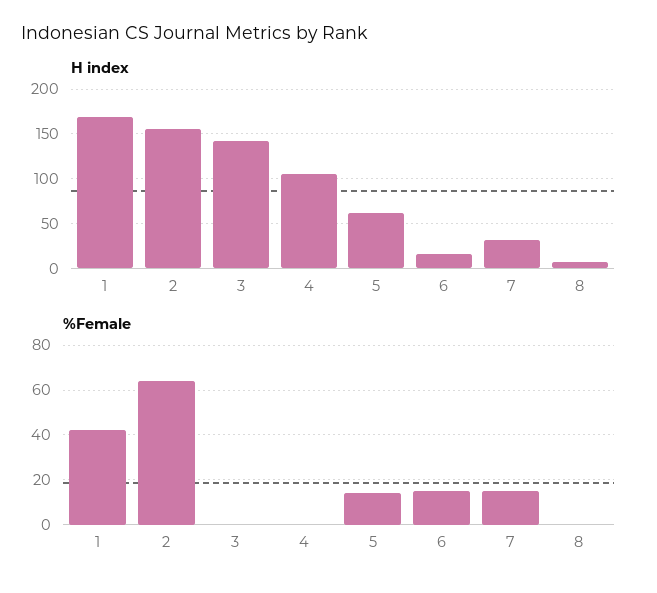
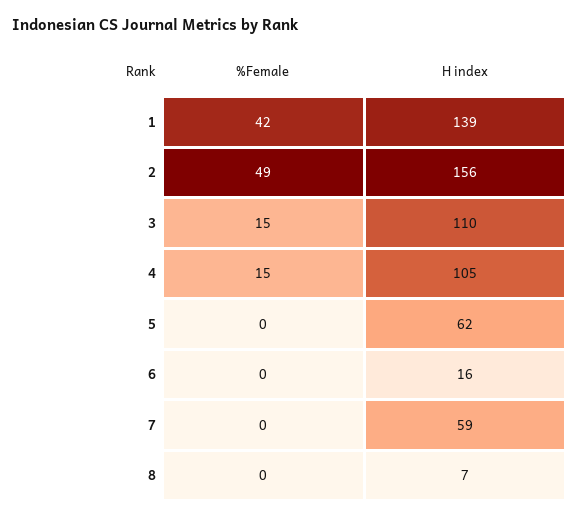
  {
    "H index": {
-     "1": 170,
+     "1": 139,
      "2": 156,
-     "3": 140,
+     "3": 110,
      "4": 105,
      "5": 62,
      "6": 16,
-     "7": 30,
+     "7": 59,
      "8": 7
    },
    "%Female": {
      "1": 42,
-     "2": 65,
+     "2": 49,
-     "3": 0,
+     "3": 15,
-     "4": 0,
+     "4": 15,
-     "5": 15,
+     "5": 0,
-     "6": 15,
+     "6": 0,
-     "7": 15,
+     "7": 0,
      "8": 0
    }
  }

